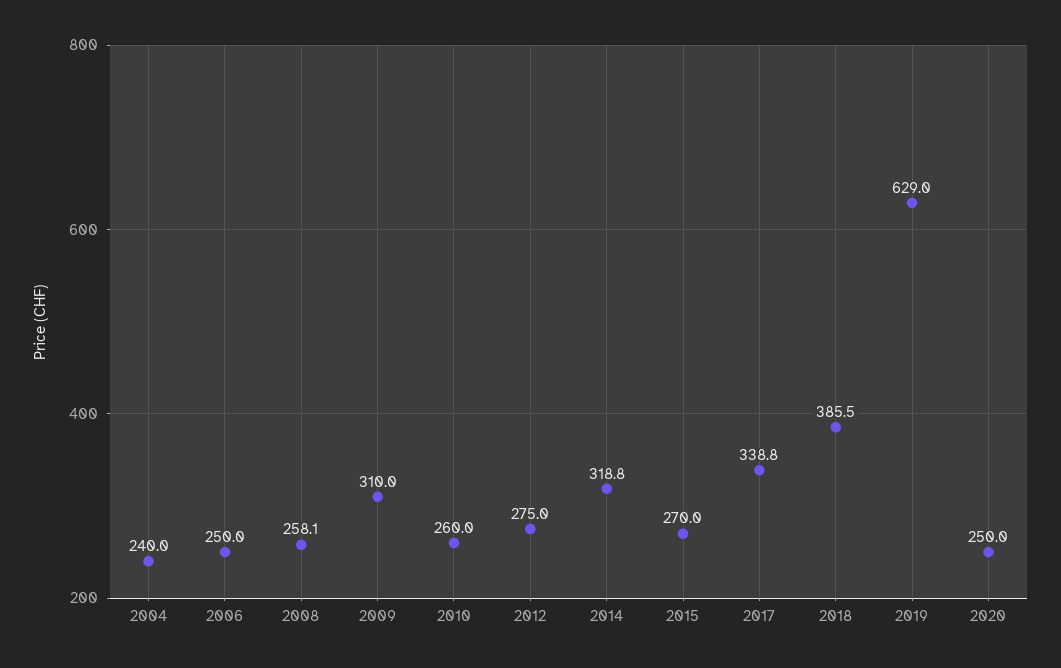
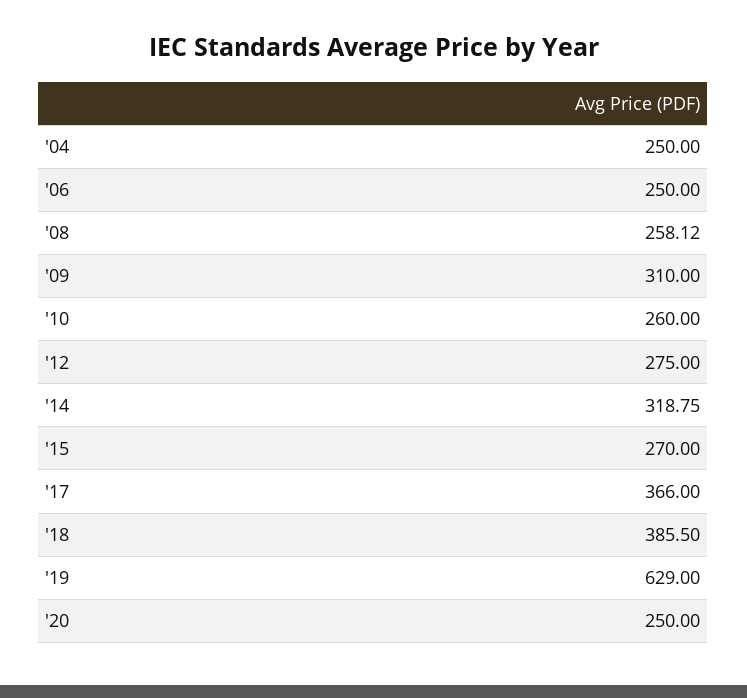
  {
-   "2004": 240,
+   "2004": 250,
    "2006": 250,
    "2008": 258.12,
    "2009": 310,
    "2010": 260,
    "2012": 275,
    "2014": 318.75,
    "2015": 270,
-   "2017": 338.8,
+   "2017": 366,
    "2018": 385.5,
    "2019": 629,
    "2020": 250
  }

